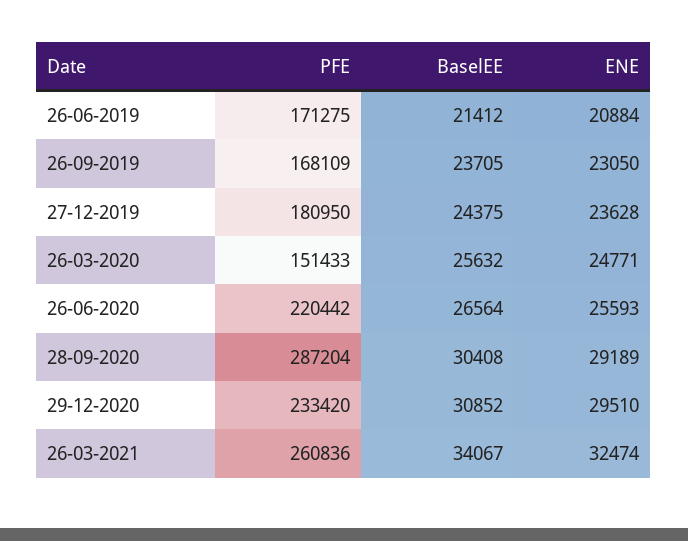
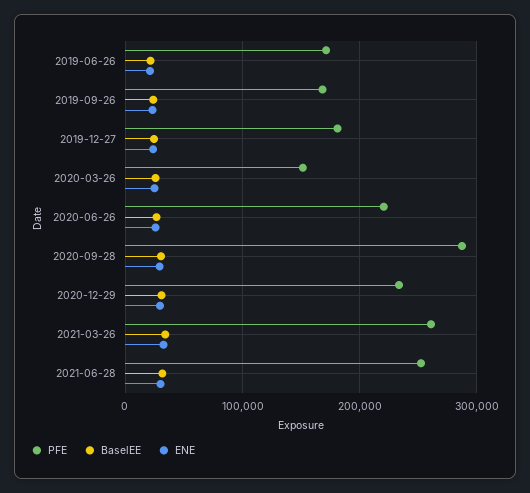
  {
    "PFE": {
      "26-06-2019": 171275,
      "26-09-2019": 168109,
      "27-12-2019": 180950,
      "26-03-2020": 151433,
      "26-06-2020": 220442,
      "28-09-2020": 287204,
      "29-12-2020": 233420,
-     "26-03-2021": 260836
+     "26-03-2021": 260836,
+     "2021-06-28": 250000
    },
    "BaselEE": {
      "26-06-2019": 21412,
      "26-09-2019": 23705,
      "27-12-2019": 24375,
      "26-03-2020": 25632,
      "26-06-2020": 26564,
      "28-09-2020": 30408,
      "29-12-2020": 30852,
-     "26-03-2021": 34067
+     "26-03-2021": 34067,
+     "2021-06-28": 30000
    },
    "ENE": {
      "26-06-2019": 20884,
      "26-09-2019": 23050,
      "27-12-2019": 23628,
      "26-03-2020": 24771,
      "26-06-2020": 25593,
      "28-09-2020": 29189,
      "29-12-2020": 29510,
-     "26-03-2021": 32474
+     "26-03-2021": 32474,
+     "2021-06-28": 30000
    }
  }

